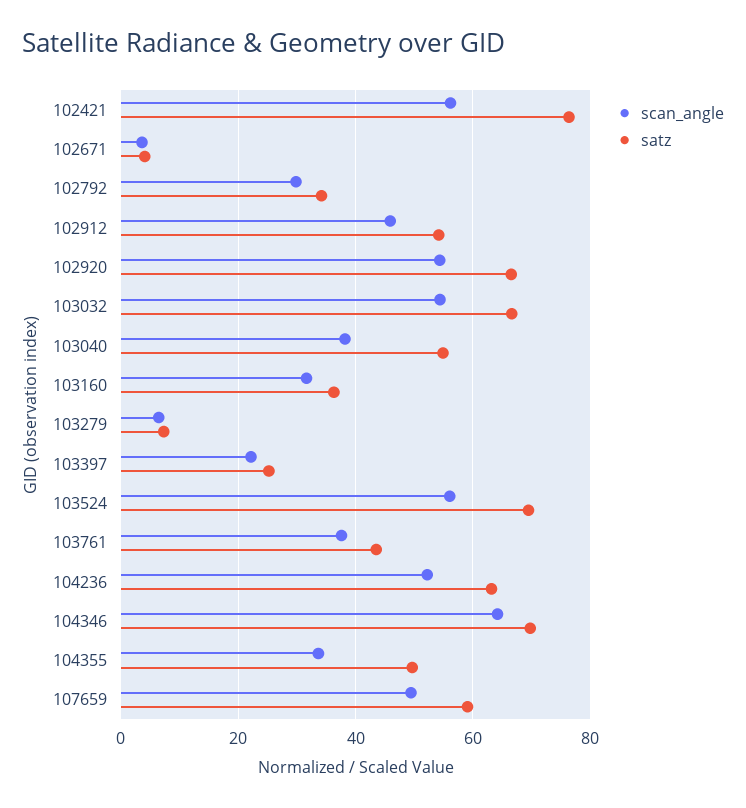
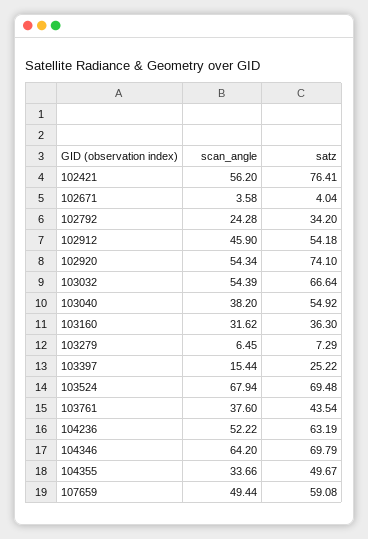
  {
    "scan_angle": {
      "102421": 56.2,
      "102671": 3.58,
-     "102792": 30,
+     "102792": 24.28,
      "102912": 45.9,
      "102920": 54.34,
      "103032": 54.39,
      "103040": 38.2,
      "103160": 31.62,
      "103279": 6.45,
-     "103397": 22,
+     "103397": 15.44,
-     "103524": 56,
+     "103524": 67.94,
      "103761": 37.6,
      "104236": 52.22,
      "104346": 64.2,
      "104355": 33.66,
      "107659": 49.44
    },
    "satz": {
      "102421": 76.41,
      "102671": 4.04,
      "102792": 34.2,
      "102912": 54.18,
-     "102920": 66,
+     "102920": 74.1,
      "103032": 66.64,
      "103040": 54.92,
      "103160": 36.3,
      "103279": 7.29,
      "103397": 25.22,
      "103524": 69.48,
      "103761": 43.54,
      "104236": 63.19,
      "104346": 69.79,
      "104355": 49.67,
      "107659": 59.08
    }
  }

